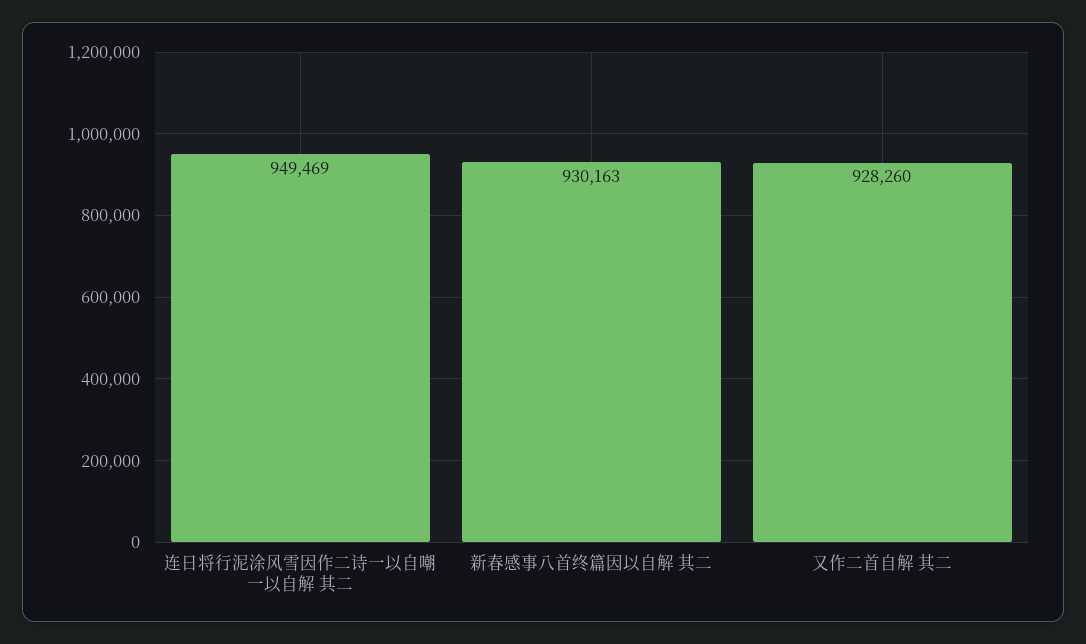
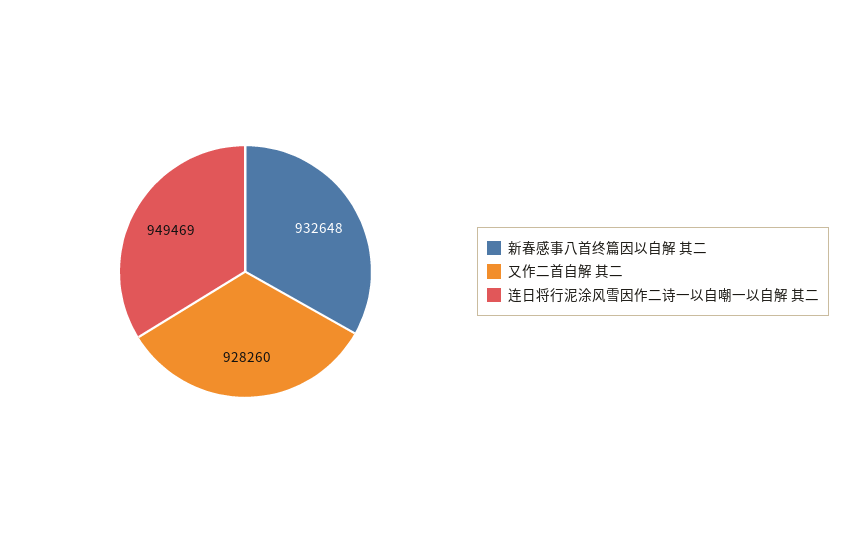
  {
    "连日将行泥涂风雪因作二诗一以自嘲一以自解 其二": 949469,
-   "新春感事八首终篇因以自解 其二": 930163,
+   "新春感事八首终篇因以自解 其二": 932648,
    "又作二首自解 其二": 928260
  }

